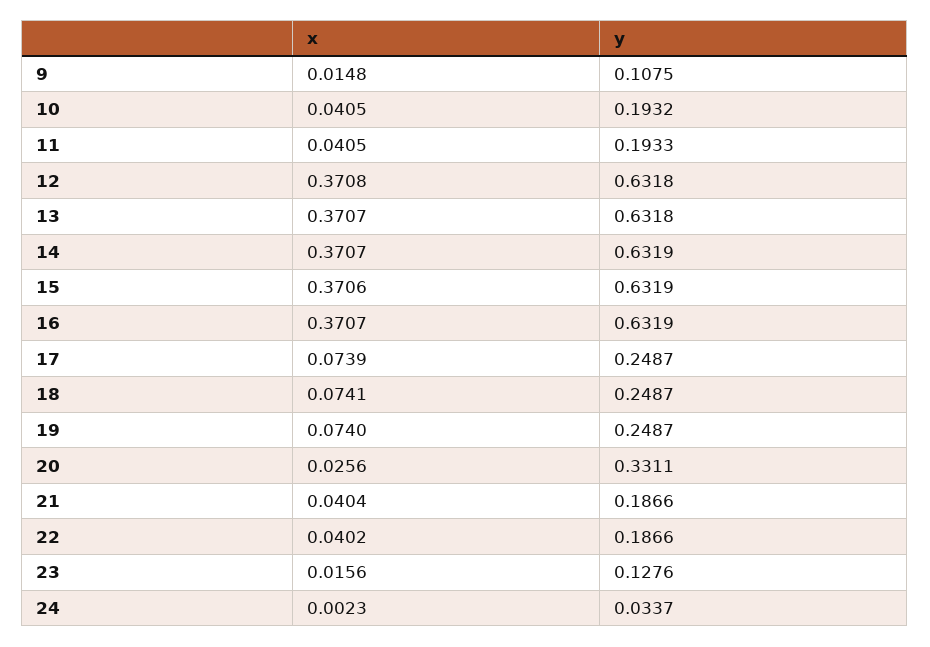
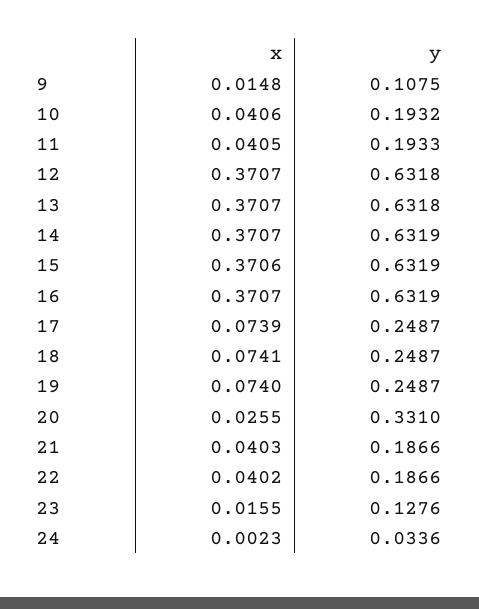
  {
    "x": {
      "9": 0.0148,
-     "10": 0.0405,
+     "10": 0.0406,
      "11": 0.0405,
-     "12": 0.3708,
+     "12": 0.3707,
      "13": 0.3707,
      "14": 0.3707,
      "15": 0.3706,
      "16": 0.3707,
      "17": 0.0739,
      "18": 0.0741,
      "19": 0.074,
-     "20": 0.0256,
+     "20": 0.0255,
-     "21": 0.0404,
+     "21": 0.0403,
      "22": 0.0402,
-     "23": 0.0156,
+     "23": 0.0155,
      "24": 0.0023
    },
    "y": {
      "9": 0.1075,
      "10": 0.1932,
      "11": 0.1933,
      "12": 0.6318,
      "13": 0.6318,
      "14": 0.6319,
      "15": 0.6319,
      "16": 0.6319,
      "17": 0.2487,
      "18": 0.2487,
      "19": 0.2487,
-     "20": 0.3311,
+     "20": 0.331,
      "21": 0.1866,
      "22": 0.1866,
      "23": 0.1276,
-     "24": 0.0337
+     "24": 0.0336
    }
  }

